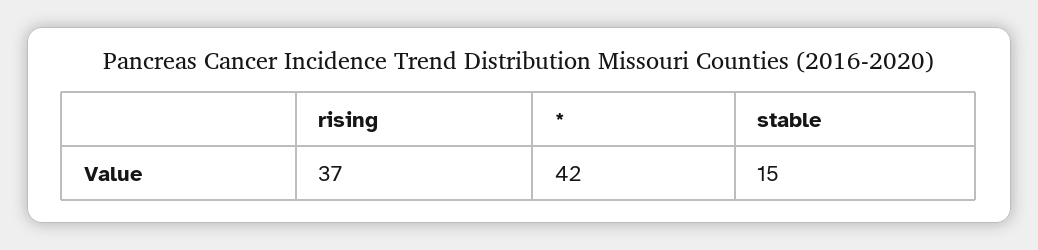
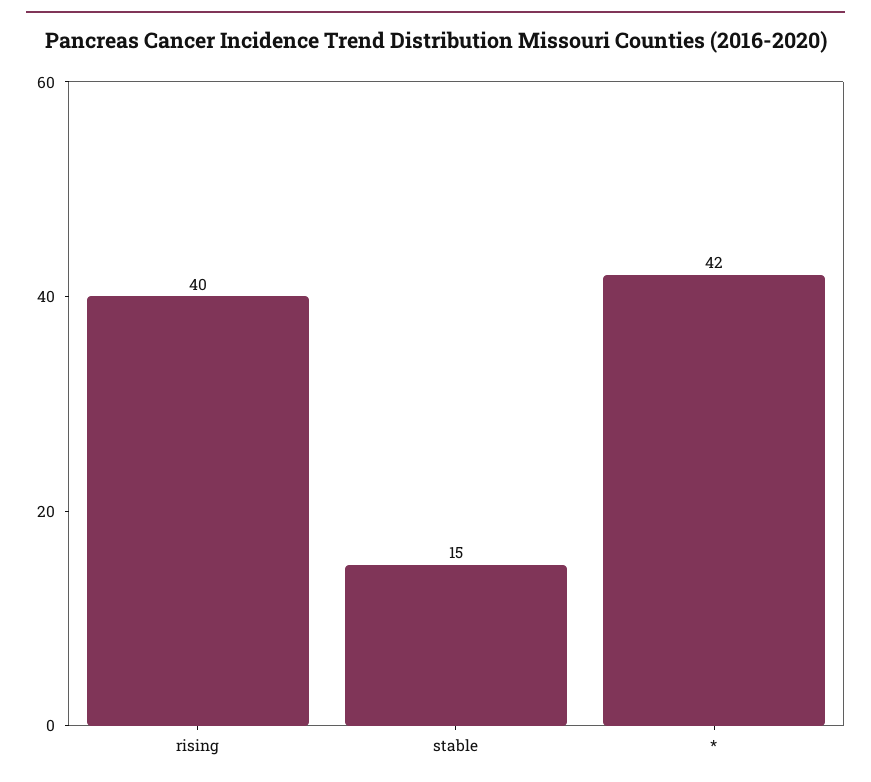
  {
-   "rising": 37,
+   "rising": 40,
    "*": 42,
    "stable": 15
  }

